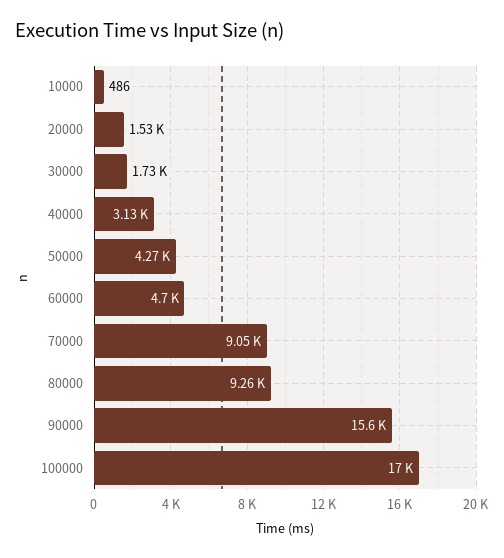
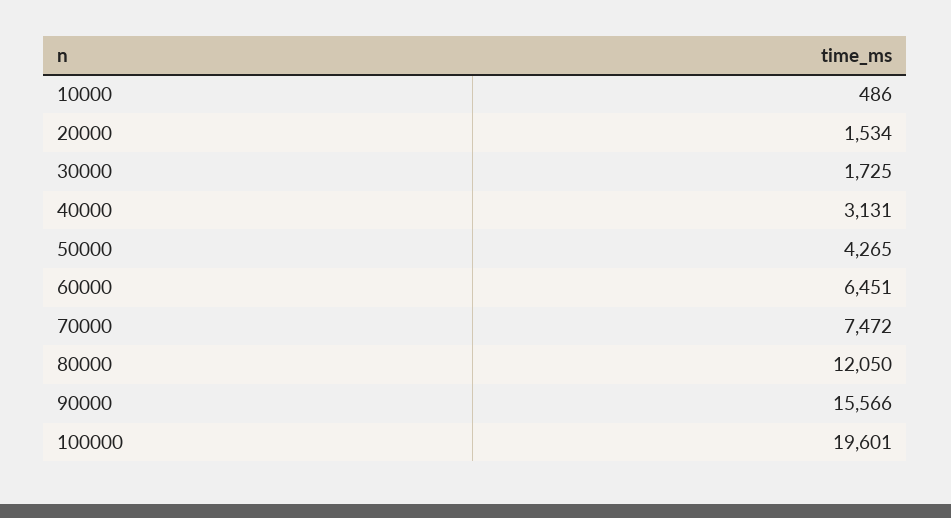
  {
    "10000": 486,
    "20000": 1534,
    "30000": 1725,
    "40000": 3131,
    "50000": 4265,
-   "60000": 4700,
+   "60000": 6451,
-   "70000": 9050,
+   "70000": 7472,
-   "80000": 9260,
+   "80000": 12050,
    "90000": 15566,
-   "100000": 17000
+   "100000": 19601
  }

